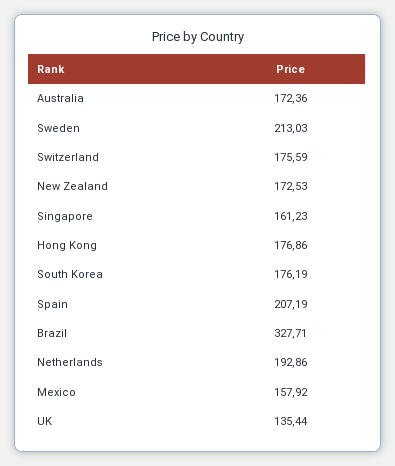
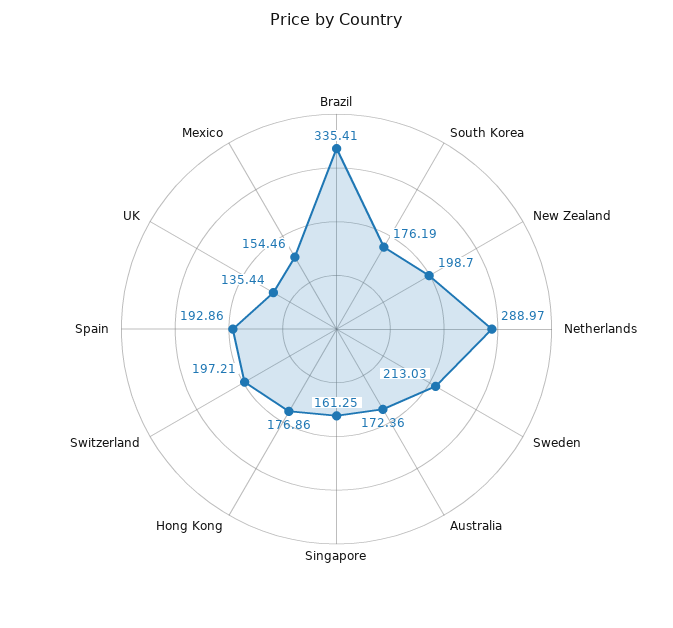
  {
    "Australia": 172.36,
    "Sweden": 213.03,
-   "Switzerland": 175.59,
+   "Switzerland": 197.21,
-   "New Zealand": 172.53,
+   "New Zealand": 198.7,
-   "Singapore": 161.23,
+   "Singapore": 161.25,
    "Hong Kong": 176.86,
    "South Korea": 176.19,
-   "Spain": 207.19,
+   "Spain": 192.86,
-   "Brazil": 327.71,
+   "Brazil": 335.41,
-   "Netherlands": 192.86,
+   "Netherlands": 288.97,
-   "Mexico": 157.92,
+   "Mexico": 154.46,
    "UK": 135.44
  }

